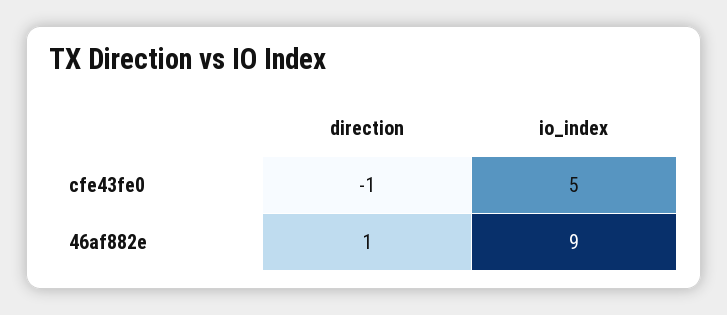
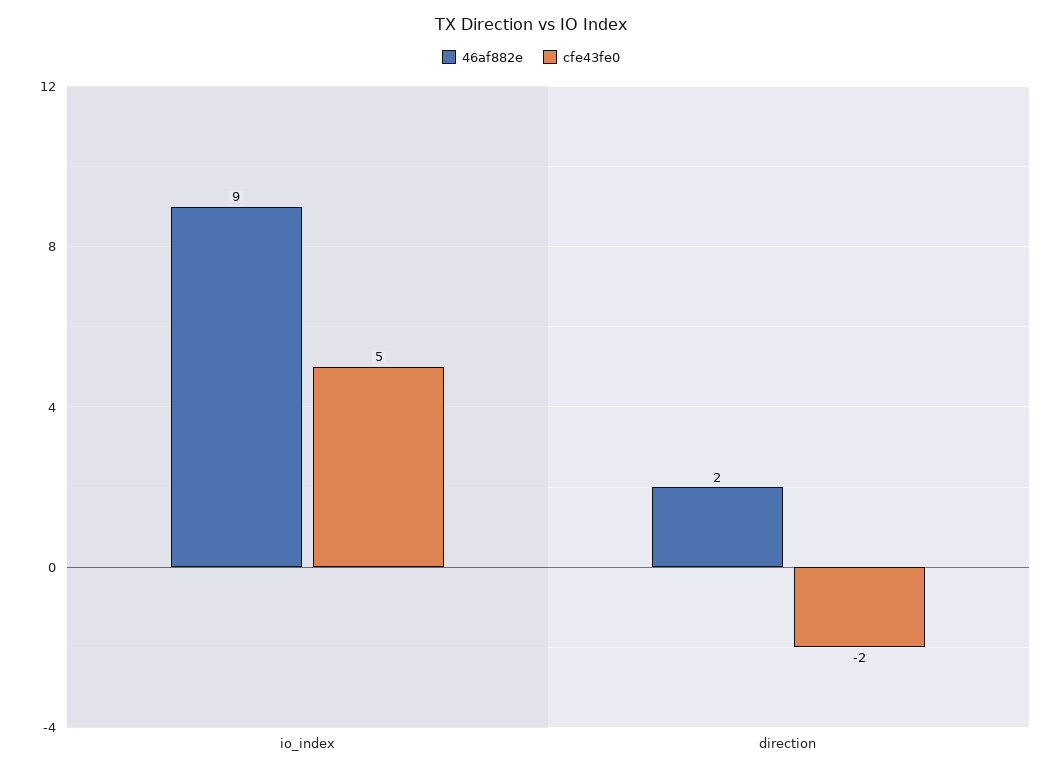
  {
    "cfe43fe0": {
-     "direction": -1,
+     "direction": -2,
      "io_index": 5
    },
    "46af882e": {
-     "direction": 1,
+     "direction": 2,
      "io_index": 9
    }
  }

